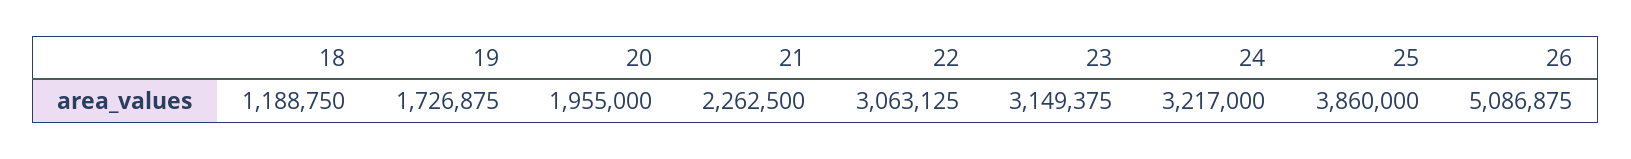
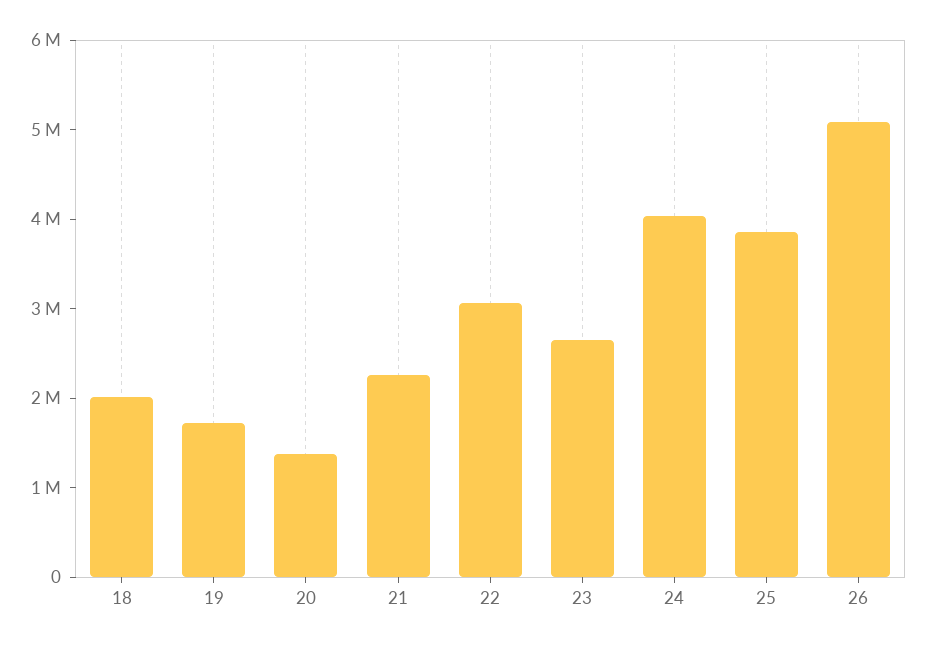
  {
-   "18": 1188750,
+   "18": 2000000,
    "19": 1726875,
-   "20": 1955000,
+   "20": 1400000,
    "21": 2262500,
    "22": 3063125,
-   "23": 3149375,
+   "23": 2600000,
-   "24": 3217000,
+   "24": 4000000,
    "25": 3860000,
    "26": 5086875
  }

